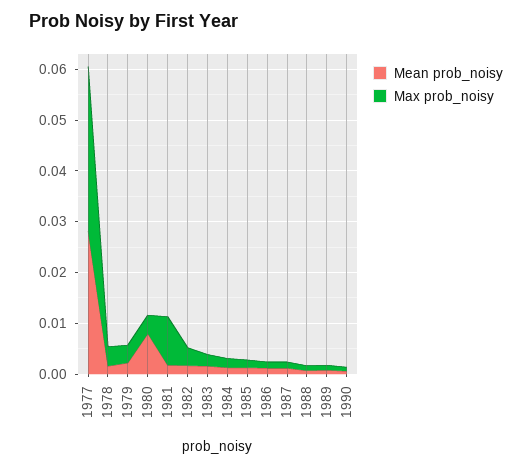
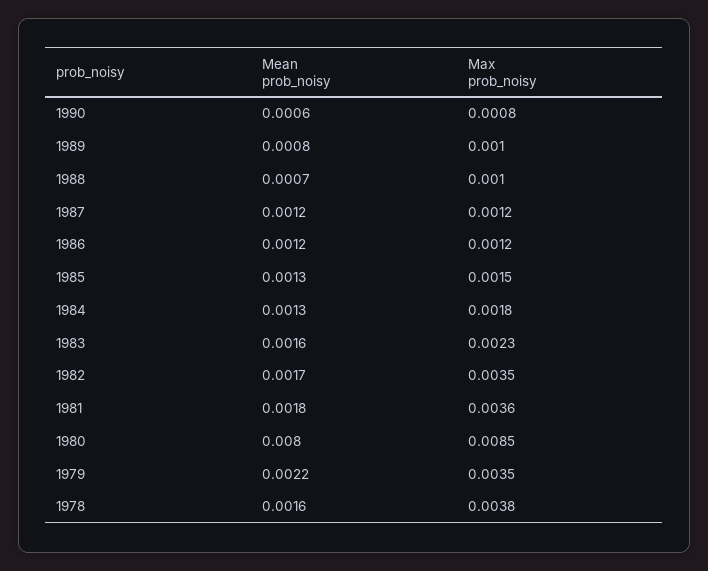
  {
    "Mean prob_noisy": {
-     "1977": 0.028,
      "1978": 0.0016,
      "1979": 0.0022,
      "1980": 0.008,
      "1981": 0.0018,
      "1982": 0.0017,
      "1983": 0.0016,
      "1984": 0.0013,
      "1985": 0.0013,
      "1986": 0.0012,
      "1987": 0.0012,
      "1988": 0.0007,
      "1989": 0.0008,
      "1990": 0.0006
    },
    "Max prob_noisy": {
-     "1977": 0.032,
      "1978": 0.0038,
      "1979": 0.0035,
-     "1980": 0.004,
+     "1980": 0.0085,
-     "1981": 0.01,
+     "1981": 0.0036,
      "1982": 0.0035,
      "1983": 0.0023,
      "1984": 0.0018,
      "1985": 0.0015,
      "1986": 0.0012,
      "1987": 0.0012,
      "1988": 0.001,
      "1989": 0.001,
      "1990": 0.0008
    }
  }

